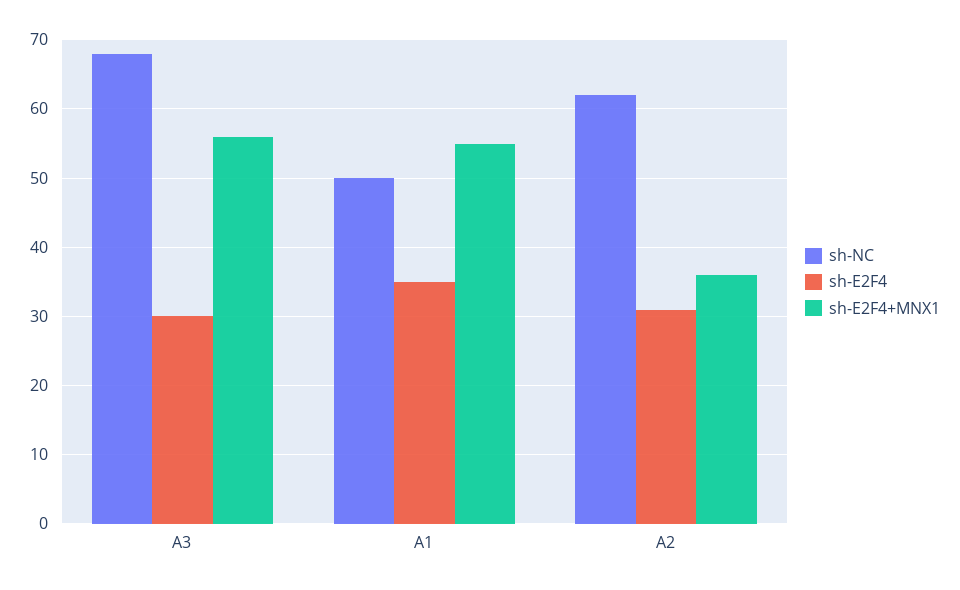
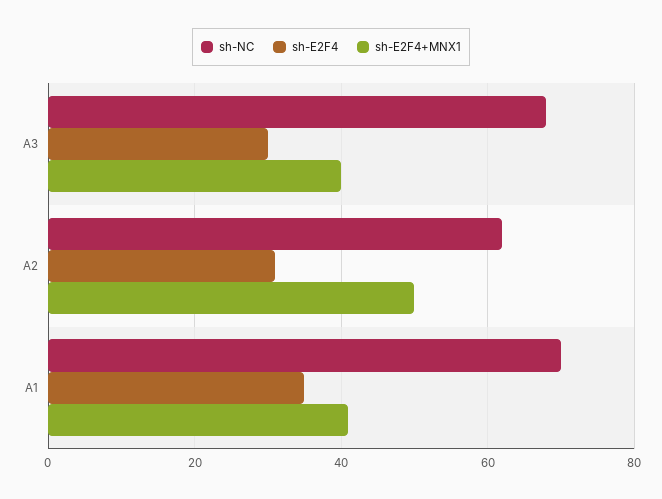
  {
    "sh-NC": {
      "A3": 68,
-     "A1": 50,
+     "A1": 70,
      "A2": 62
    },
    "sh-E2F4": {
      "A3": 30,
      "A1": 35,
      "A2": 31
    },
    "sh-E2F4+MNX1": {
-     "A3": 56,
+     "A3": 40,
-     "A1": 55,
+     "A1": 40,
-     "A2": 36
+     "A2": 50
    }
  }

